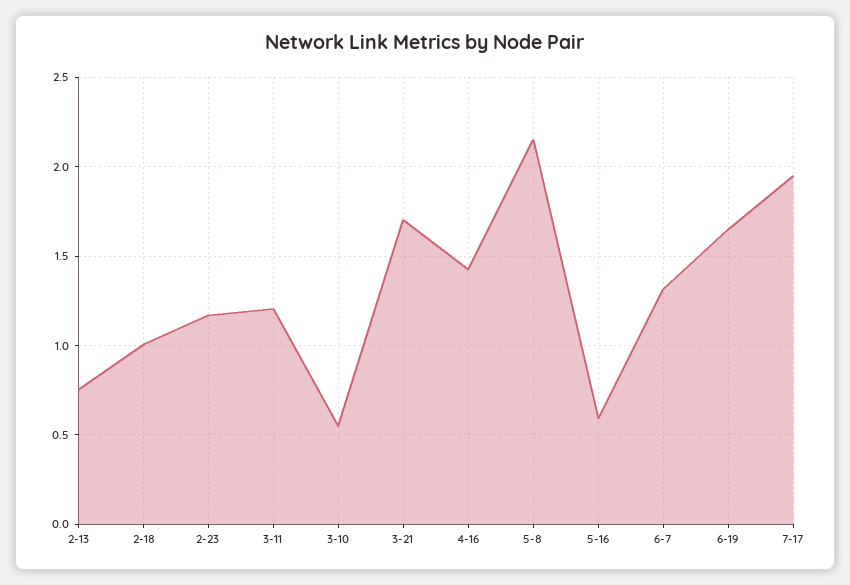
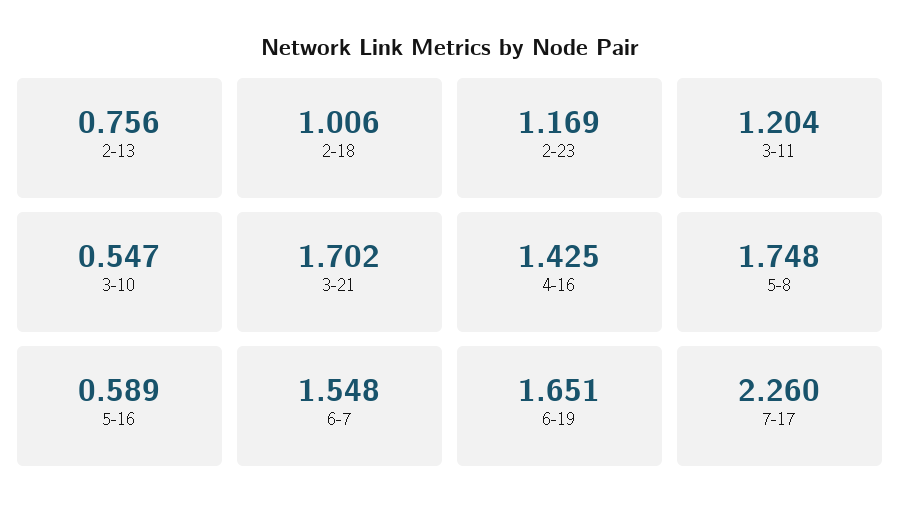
  {
    "2-13": 0.756,
    "2-18": 1.006,
    "2-23": 1.169,
    "3-11": 1.204,
    "3-10": 0.547,
    "3-21": 1.702,
    "4-16": 1.425,
-   "5-8": 2.15,
+   "5-8": 1.748,
    "5-16": 0.589,
-   "6-7": 1.3,
+   "6-7": 1.548,
    "6-19": 1.651,
-   "7-17": 1.95
+   "7-17": 2.26
  }

